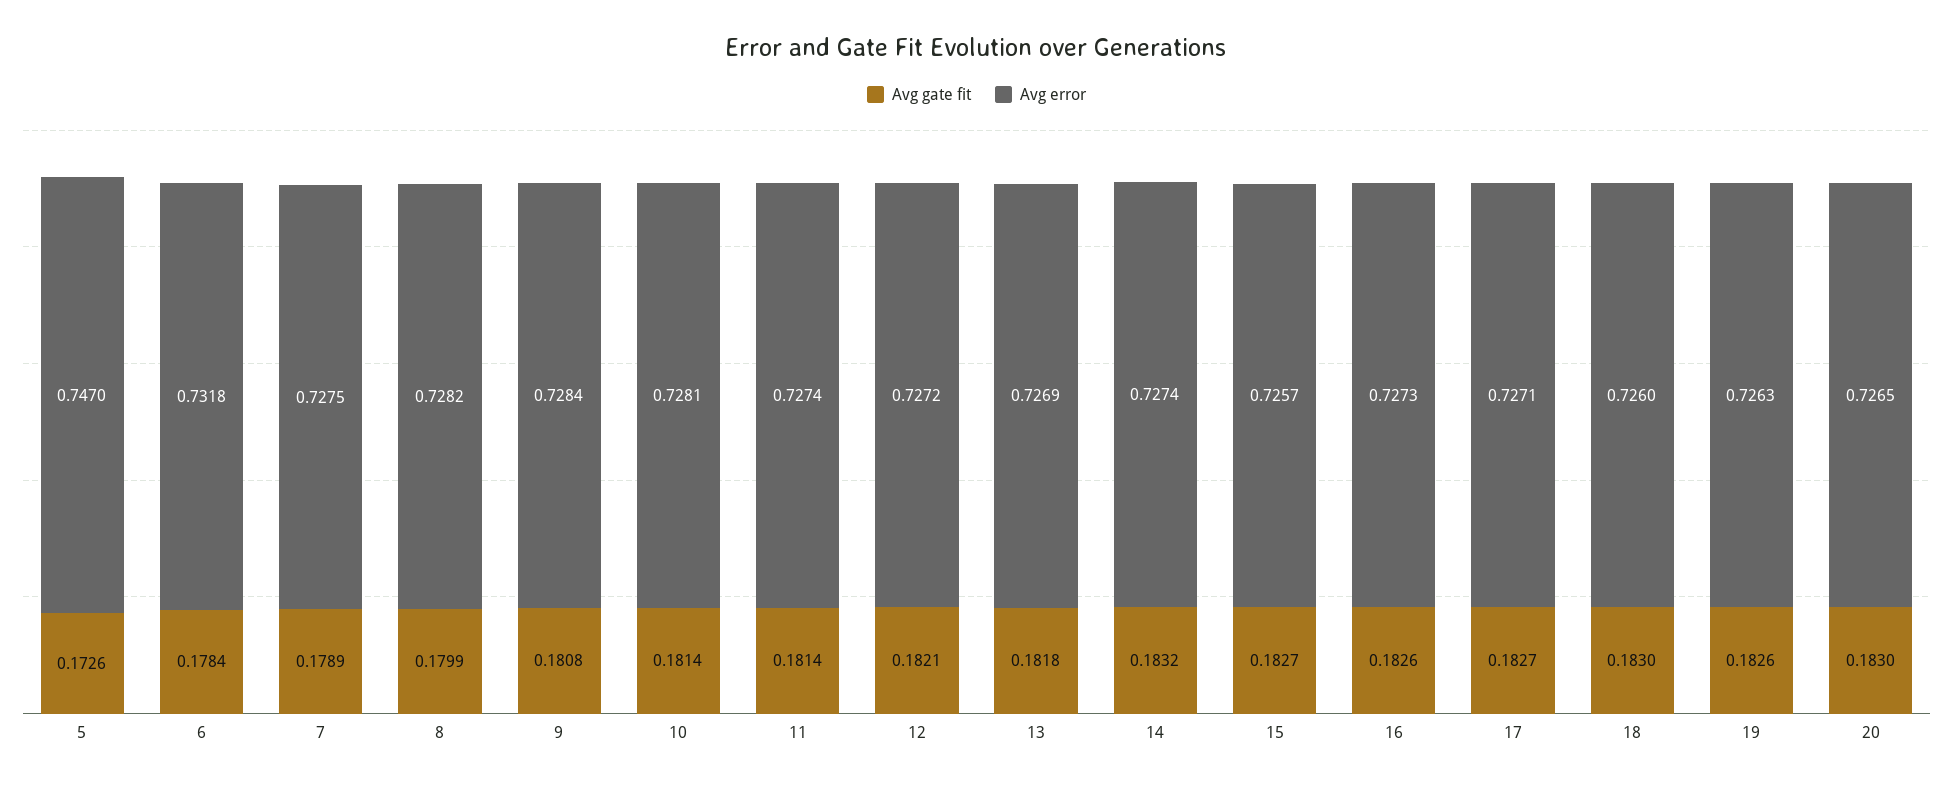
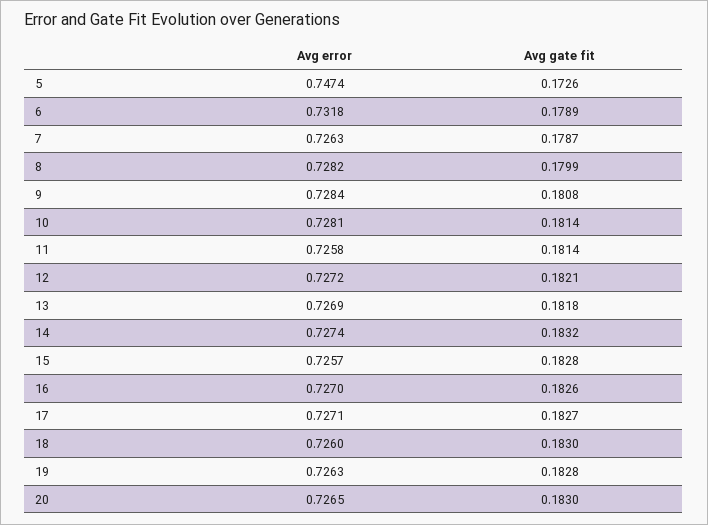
  {
    "Avg gate fit": {
      "5": 0.1726,
-     "6": 0.1784,
+     "6": 0.1789,
-     "7": 0.1789,
+     "7": 0.1787,
      "8": 0.1799,
      "9": 0.1808,
      "10": 0.1814,
      "11": 0.1814,
      "12": 0.1821,
      "13": 0.1818,
      "14": 0.1832,
-     "15": 0.1827,
+     "15": 0.1828,
      "16": 0.1826,
      "17": 0.1827,
      "18": 0.183,
-     "19": 0.1826,
+     "19": 0.1828,
      "20": 0.183
    },
    "Avg error": {
-     "5": 0.747,
+     "5": 0.7474,
      "6": 0.7318,
-     "7": 0.7275,
+     "7": 0.7263,
      "8": 0.7282,
      "9": 0.7284,
      "10": 0.7281,
-     "11": 0.7274,
+     "11": 0.7258,
      "12": 0.7272,
      "13": 0.7269,
      "14": 0.7274,
      "15": 0.7257,
-     "16": 0.7273,
+     "16": 0.727,
      "17": 0.7271,
      "18": 0.726,
      "19": 0.7263,
      "20": 0.7265
    }
  }

